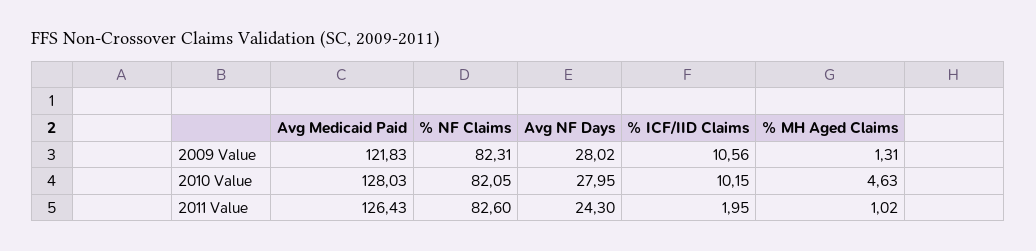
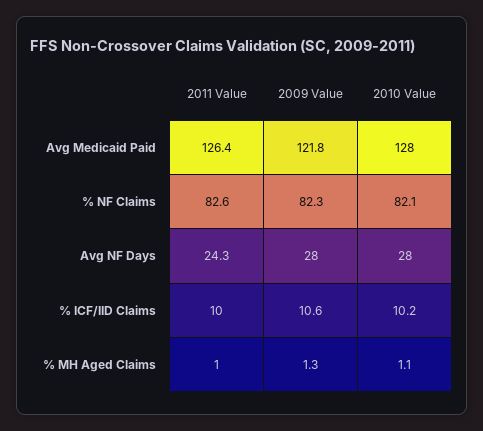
  {
    "Avg Medicaid Paid": {
      "2009 Value": 121.83,
      "2010 Value": 128.03,
      "2011 Value": 126.43
    },
    "% NF Claims": {
      "2009 Value": 82.31,
      "2010 Value": 82.05,
      "2011 Value": 82.6
    },
    "Avg NF Days": {
      "2009 Value": 28.02,
      "2010 Value": 27.95,
      "2011 Value": 24.3
    },
    "% ICF/IID Claims": {
      "2009 Value": 10.56,
      "2010 Value": 10.15,
-     "2011 Value": 1.95
+     "2011 Value": 10
    },
    "% MH Aged Claims": {
      "2009 Value": 1.31,
-     "2010 Value": 4.63,
+     "2010 Value": 1.1,
      "2011 Value": 1.02
    }
  }

